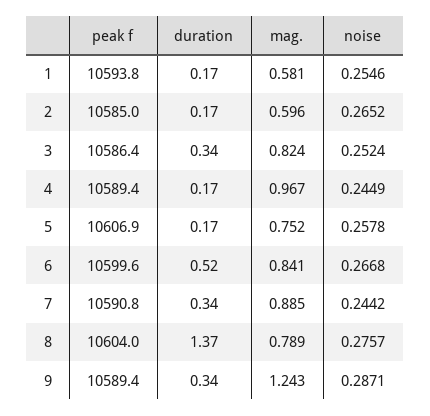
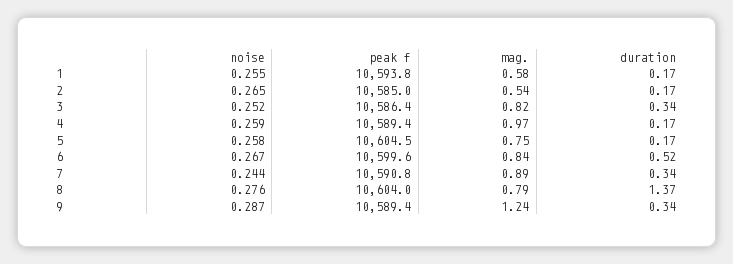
  {
    "peak f": {
      "1": 10593.8,
      "2": 10585,
      "3": 10586.4,
      "4": 10589.4,
-     "5": 10606.9,
+     "5": 10604.5,
      "6": 10599.6,
      "7": 10590.8,
      "8": 10604,
      "9": 10589.4
    },
    "duration": {
      "1": 0.17,
      "2": 0.17,
      "3": 0.34,
      "4": 0.17,
      "5": 0.17,
      "6": 0.52,
      "7": 0.34,
      "8": 1.37,
      "9": 0.34
    },
    "mag.": {
      "1": 0.581,
-     "2": 0.596,
+     "2": 0.54,
      "3": 0.824,
      "4": 0.967,
      "5": 0.752,
      "6": 0.841,
      "7": 0.885,
      "8": 0.789,
      "9": 1.243
    },
    "noise": {
      "1": 0.2546,
      "2": 0.2652,
      "3": 0.2524,
-     "4": 0.2449,
+     "4": 0.259,
      "5": 0.2578,
      "6": 0.2668,
      "7": 0.2442,
      "8": 0.2757,
      "9": 0.2871
    }
  }

